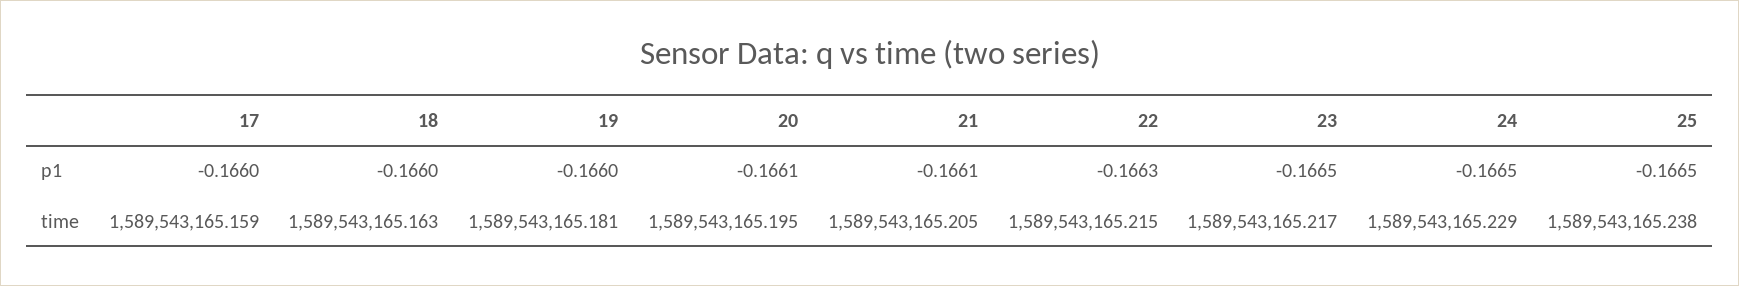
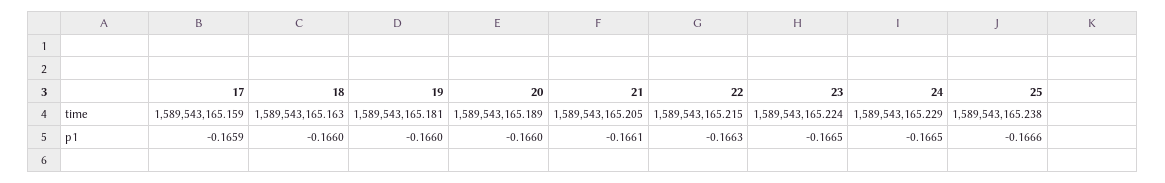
  {
    "17": {
-     "p1": -0.166,
+     "p1": -0.1659,
      "time": 1589543165.159
    },
    "18": {
      "p1": -0.166,
      "time": 1589543165.163
    },
    "19": {
      "p1": -0.166,
      "time": 1589543165.181
    },
    "20": {
-     "p1": -0.1661,
+     "p1": -0.166,
-     "time": 1589543165.195
+     "time": 1589543165.189
    },
    "21": {
      "p1": -0.1661,
      "time": 1589543165.205
    },
    "22": {
      "p1": -0.1663,
      "time": 1589543165.215
    },
    "23": {
      "p1": -0.1665,
-     "time": 1589543165.217
+     "time": 1589543165.224
    },
    "24": {
      "p1": -0.1665,
      "time": 1589543165.229
    },
    "25": {
-     "p1": -0.1665,
+     "p1": -0.1666,
      "time": 1589543165.238
    }
  }

